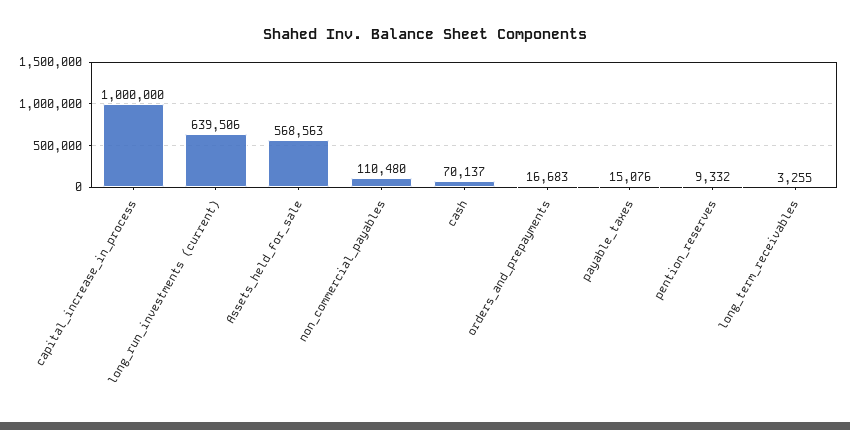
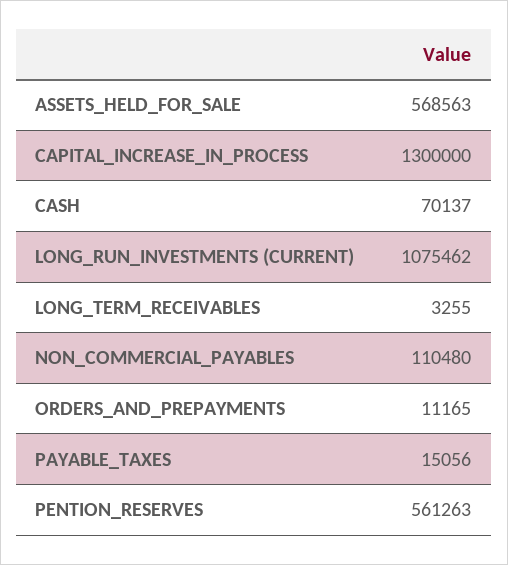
  {
-   "capital_increase_in_process": 1000000,
+   "capital_increase_in_process": 1300000,
-   "long_run_investments (current)": 639506,
+   "long_run_investments (current)": 1075462,
    "Assets_held_for_sale": 568563,
    "non_commercial_payables": 110480,
    "cash": 70137,
-   "orders_and_prepayments": 16683,
+   "orders_and_prepayments": 11165,
-   "payable_taxes": 15076,
+   "payable_taxes": 15056,
-   "pention_reserves": 9332,
+   "pention_reserves": 561263,
    "long_term_receivables": 3255
  }

